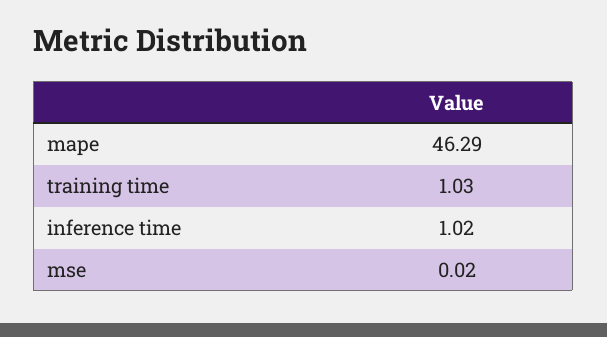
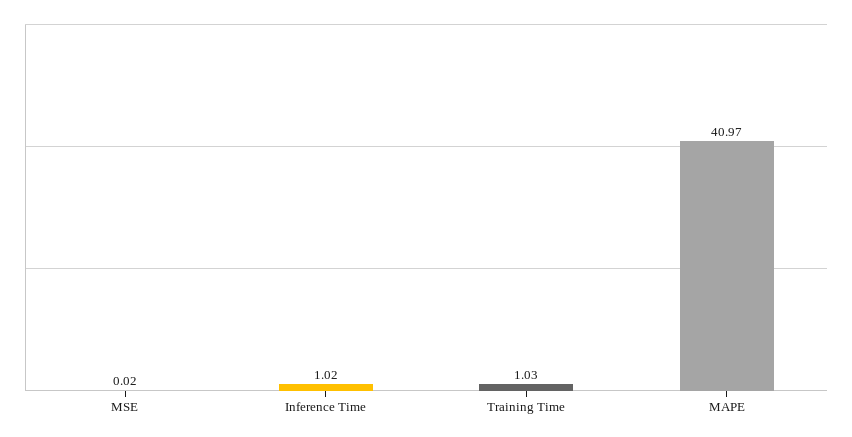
  {
-   "mape": 46.29,
+   "mape": 40.97,
    "training time": 1.03,
    "inference time": 1.02,
    "mse": 0.02
  }

